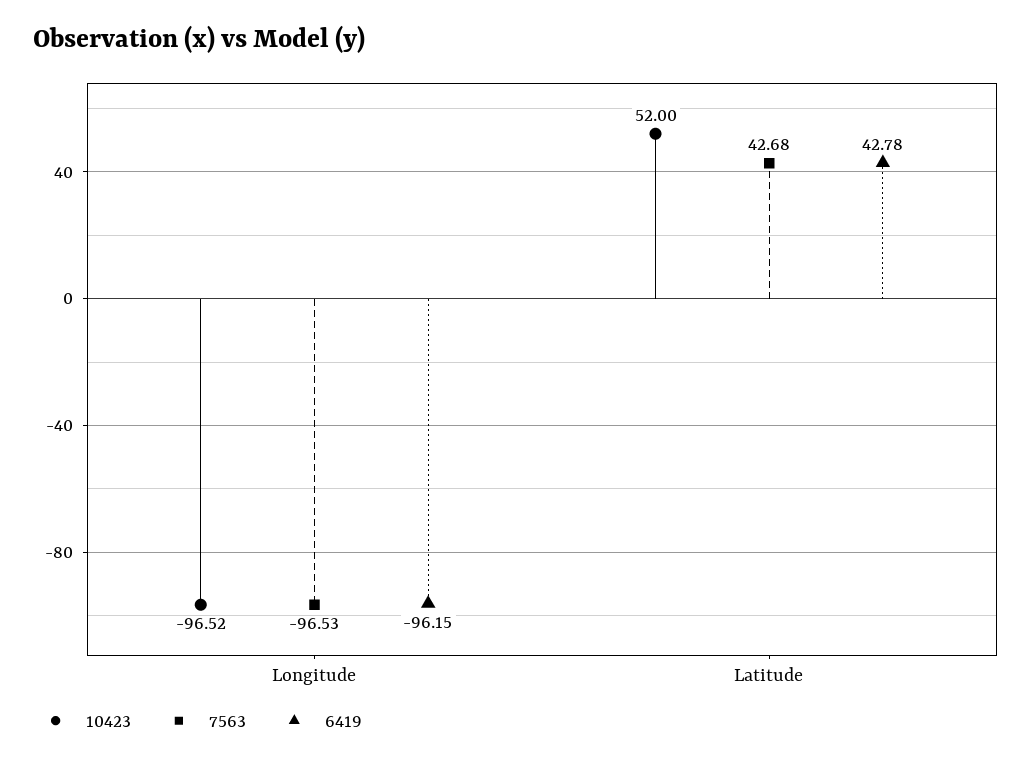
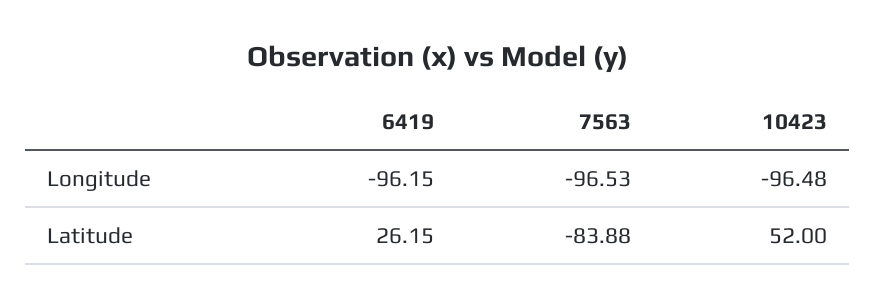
  {
    "10423": {
-     "Longitude": -96.52,
+     "Longitude": -96.48,
      "Latitude": 52
    },
    "7563": {
      "Longitude": -96.53,
-     "Latitude": 42.68
+     "Latitude": -83.88
    },
    "6419": {
      "Longitude": -96.15,
-     "Latitude": 42.78
+     "Latitude": 26.15
    }
  }

